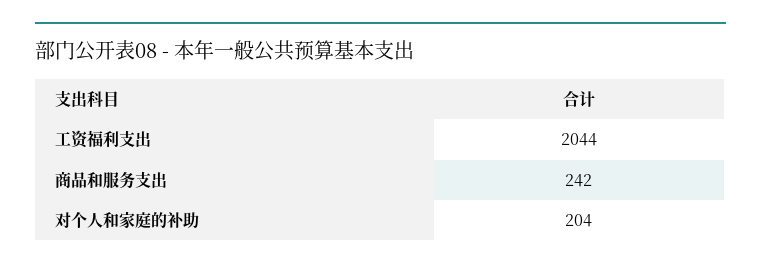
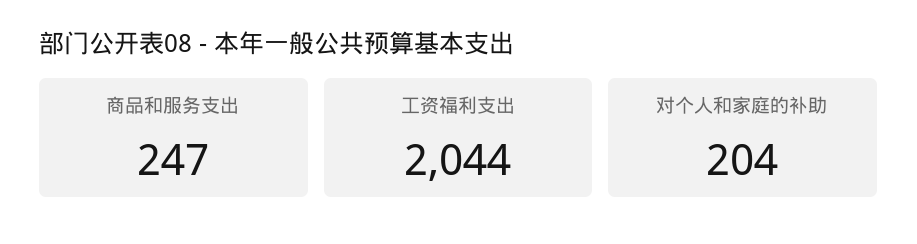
  {
    "工资福利支出": 2044,
-   "商品和服务支出": 242,
+   "商品和服务支出": 247,
    "对个人和家庭的补助": 204
  }

